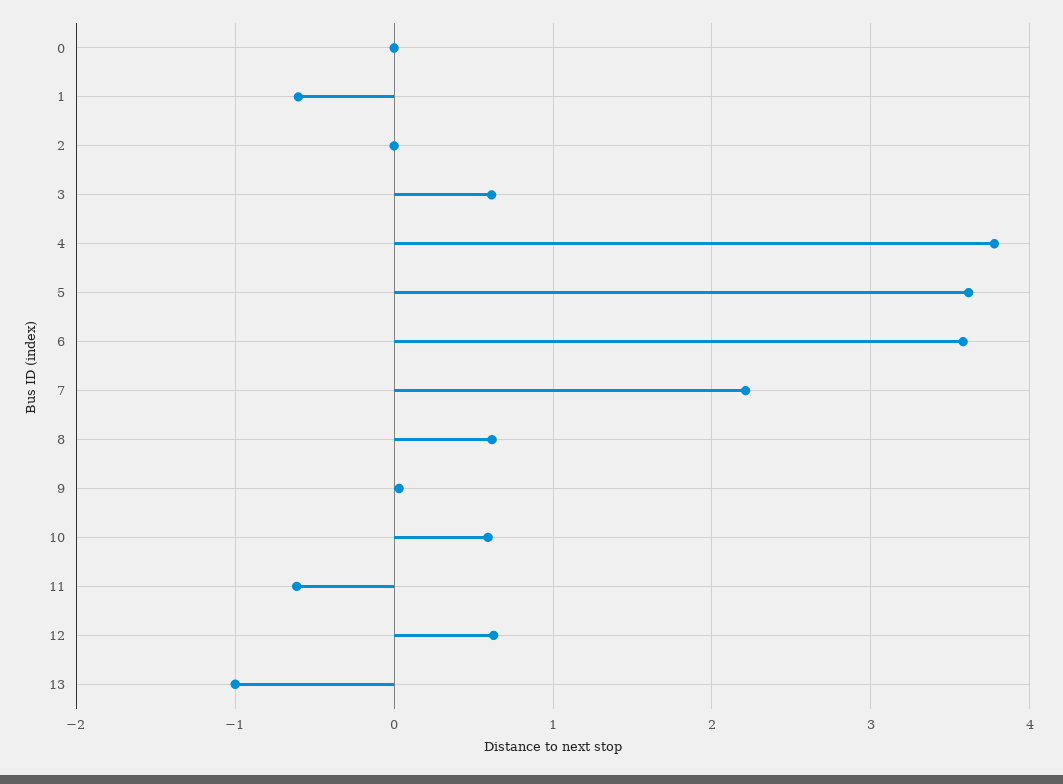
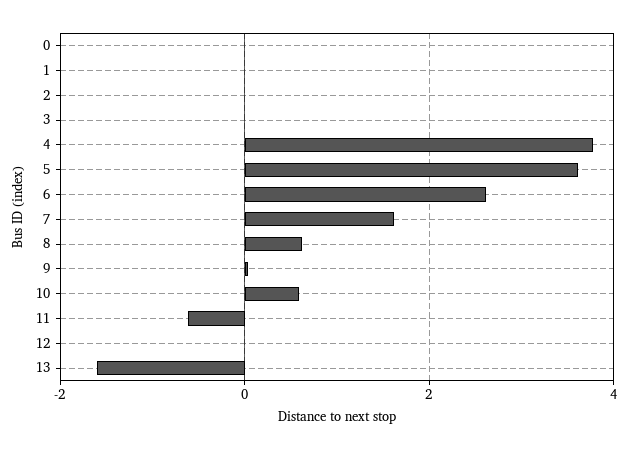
  {
    "0": 0,
-   "1": -0.6,
+   "1": 0,
    "2": 0,
-   "3": 0.6,
+   "3": 0,
    "4": 3.8,
    "5": 3.6,
-   "6": 3.6,
+   "6": 2.6,
-   "7": 2.2,
+   "7": 1.6,
    "8": 0.6,
    "9": 0,
    "10": 0.6,
    "11": -0.6,
-   "12": 0.6,
+   "12": 0,
-   "13": -1
+   "13": -1.6
  }

